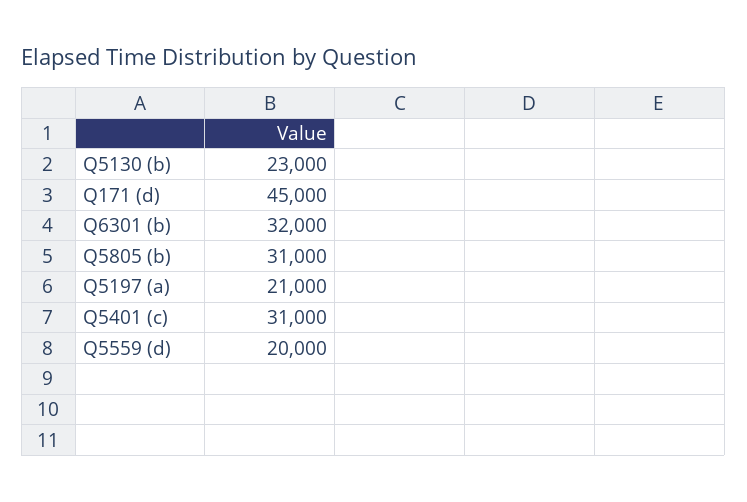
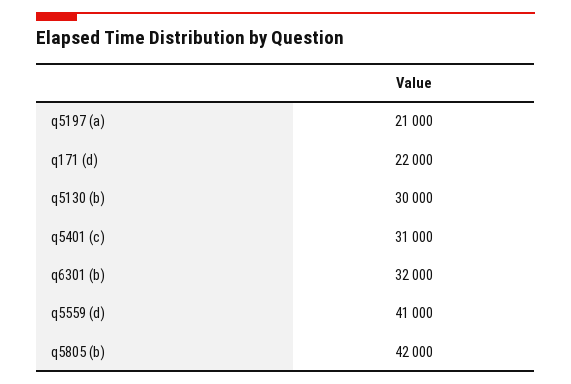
  {
-   "Q5130 (b)": 23000,
+   "Q5130 (b)": 30000,
-   "Q171 (d)": 45000,
+   "Q171 (d)": 22000,
    "Q6301 (b)": 32000,
-   "Q5805 (b)": 31000,
+   "Q5805 (b)": 42000,
    "Q5197 (a)": 21000,
    "Q5401 (c)": 31000,
-   "Q5559 (d)": 20000
+   "Q5559 (d)": 41000
  }

